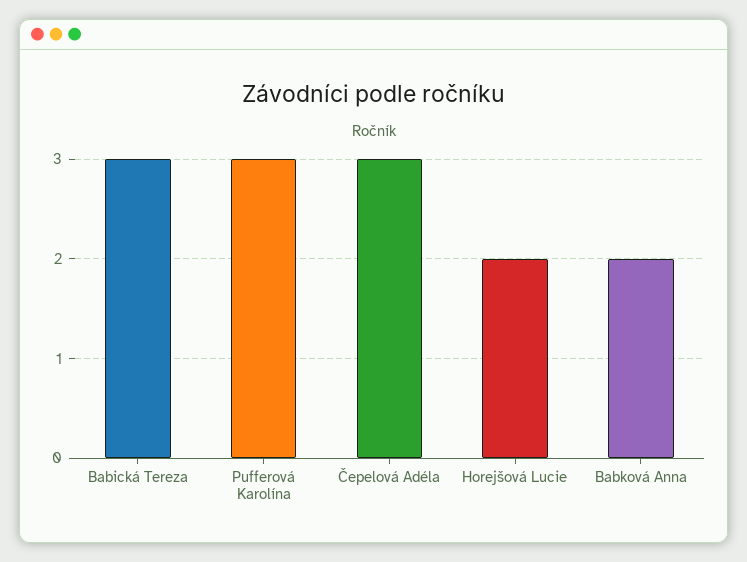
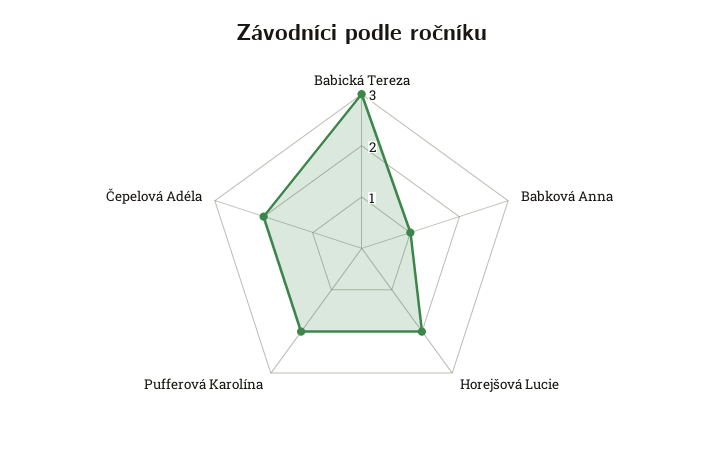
  {
    "Babická Tereza": 3,
-   "Pufferová Karolína": 3,
+   "Pufferová Karolína": 2,
-   "Čepelová Adéla": 3,
+   "Čepelová Adéla": 2,
    "Horejšová Lucie": 2,
-   "Babková Anna": 2
+   "Babková Anna": 1
  }

